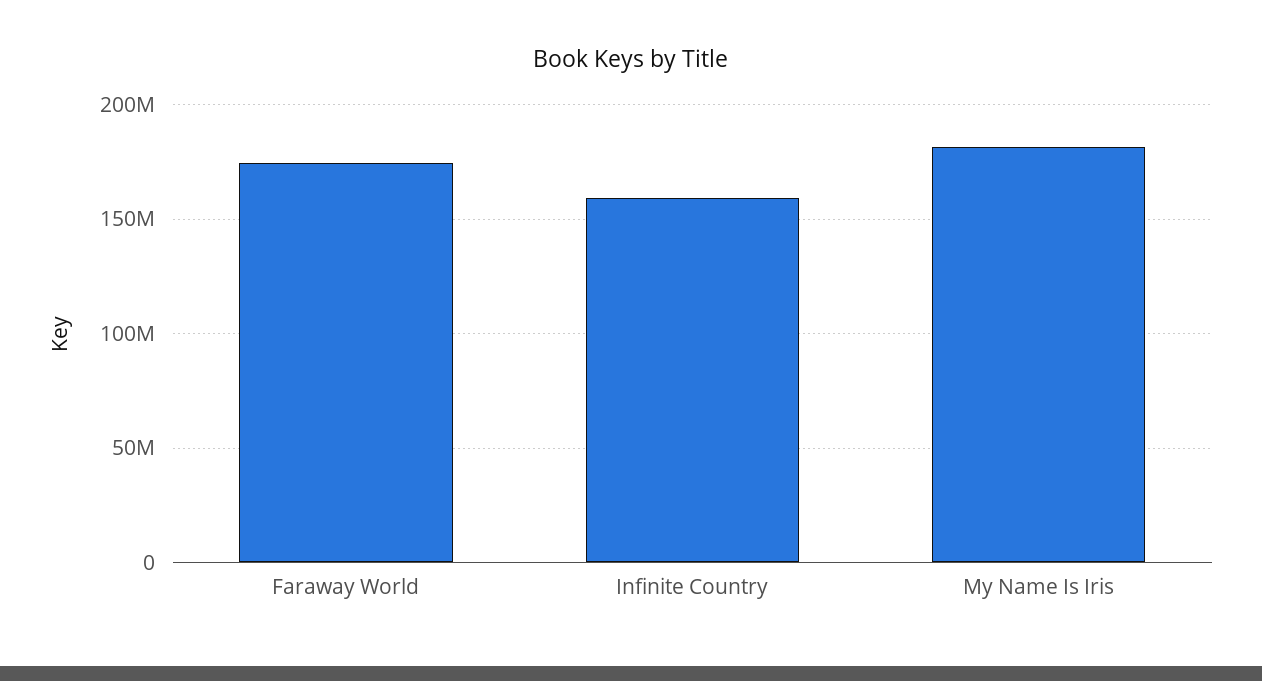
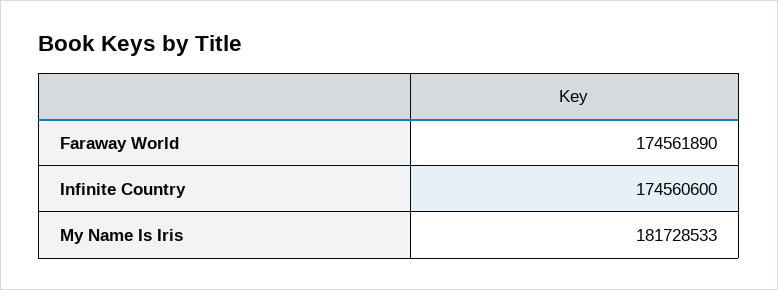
  {
    "Faraway World": 174561890,
-   "Infinite Country": 160000000,
+   "Infinite Country": 174560600,
    "My Name Is Iris": 181728533
  }

